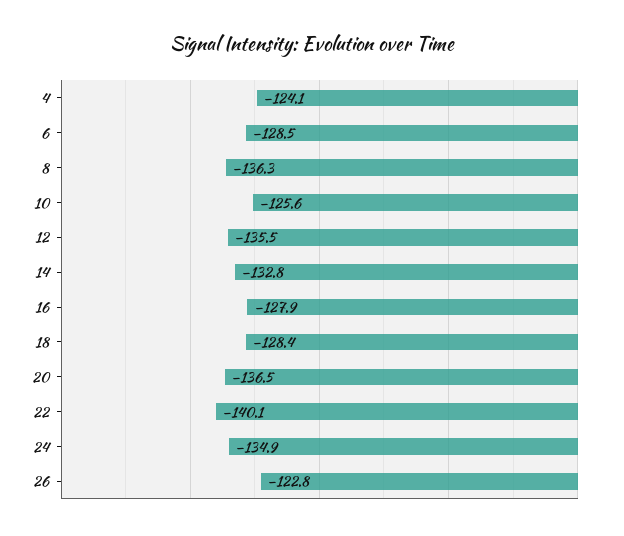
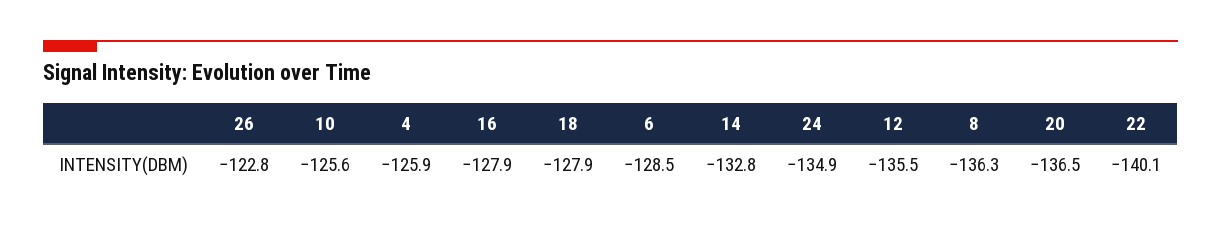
  {
-   "4": -124.1,
+   "4": -125.9,
    "6": -128.5,
    "8": -136.3,
    "10": -125.6,
    "12": -135.5,
    "14": -132.8,
    "16": -127.9,
-   "18": -128.4,
+   "18": -127.9,
    "20": -136.5,
    "22": -140.1,
    "24": -134.9,
    "26": -122.8
  }

